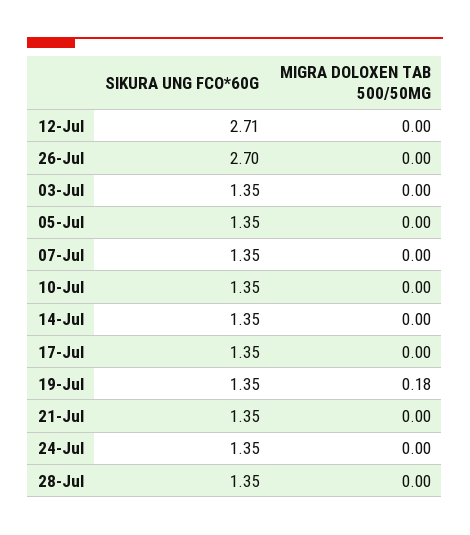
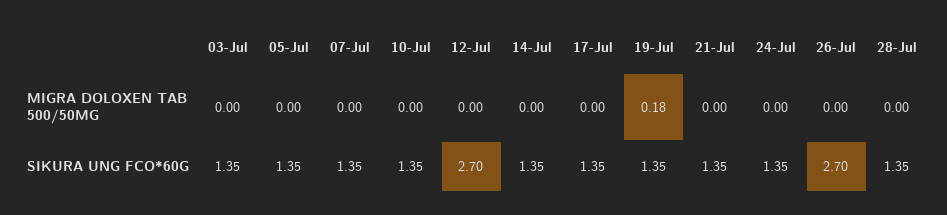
  {
    "SIKURA UNG FCO*60G": {
-     "12-Jul": 2.71,
+     "12-Jul": 2.7,
      "26-Jul": 2.7,
      "03-Jul": 1.35,
      "05-Jul": 1.35,
      "07-Jul": 1.35,
      "10-Jul": 1.35,
      "14-Jul": 1.35,
      "17-Jul": 1.35,
      "19-Jul": 1.35,
      "21-Jul": 1.35,
      "24-Jul": 1.35,
      "28-Jul": 1.35
    },
    "MIGRA DOLOXEN TAB 500/50MG": {
      "12-Jul": 0,
      "26-Jul": 0,
      "03-Jul": 0,
      "05-Jul": 0,
      "07-Jul": 0,
      "10-Jul": 0,
      "14-Jul": 0,
      "17-Jul": 0,
      "19-Jul": 0.18,
      "21-Jul": 0,
      "24-Jul": 0,
      "28-Jul": 0
    }
  }

